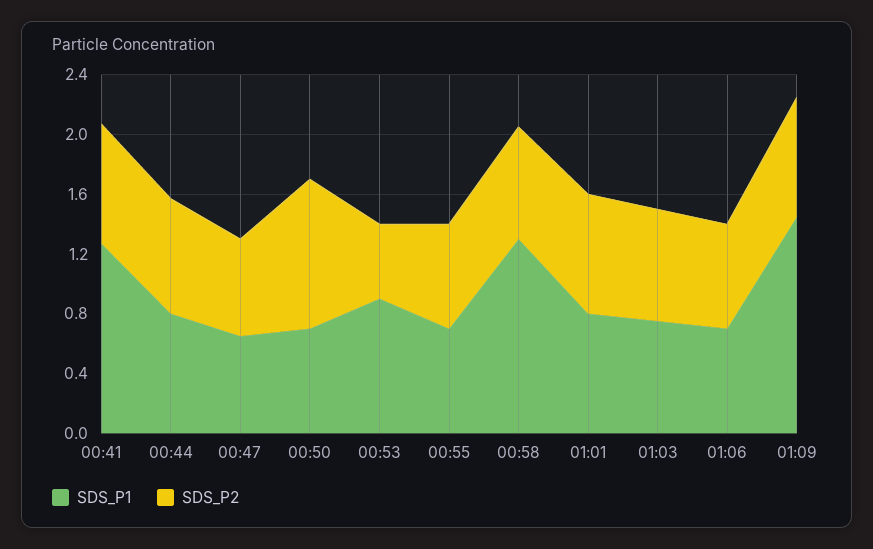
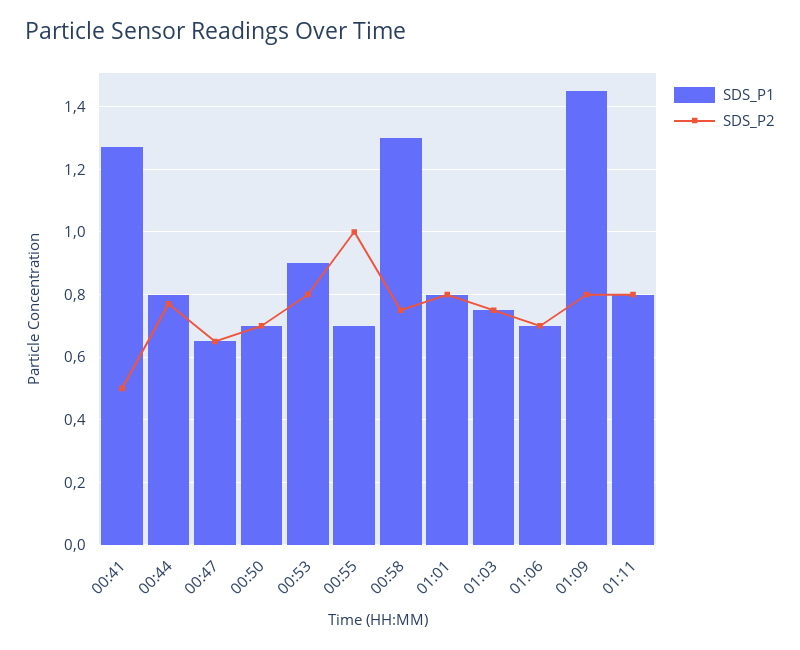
  {
    "SDS_P1": {
      "00:41": 1.25,
      "00:44": 0.8,
      "00:47": 0.65,
      "00:50": 0.7,
      "00:53": 0.9,
      "00:55": 0.7,
      "00:58": 1.3,
      "01:01": 0.8,
      "01:03": 0.75,
      "01:06": 0.7,
-     "01:09": 1.45
+     "01:09": 1.45,
+     "01:11": 0.8
    },
    "SDS_P2": {
-     "00:41": 0.8,
+     "00:41": 0.5,
      "00:44": 0.75,
      "00:47": 0.65,
-     "00:50": 1,
+     "00:50": 0.7,
-     "00:53": 0.5,
+     "00:53": 0.8,
-     "00:55": 0.7,
+     "00:55": 1,
      "00:58": 0.75,
      "01:01": 0.8,
      "01:03": 0.75,
      "01:06": 0.7,
-     "01:09": 0.8
+     "01:09": 0.8,
+     "01:11": 0.8
    }
  }

